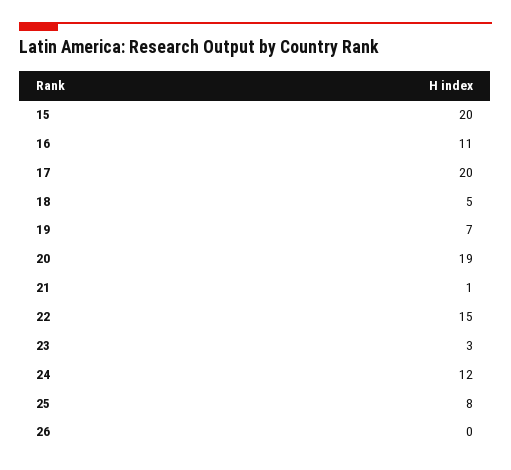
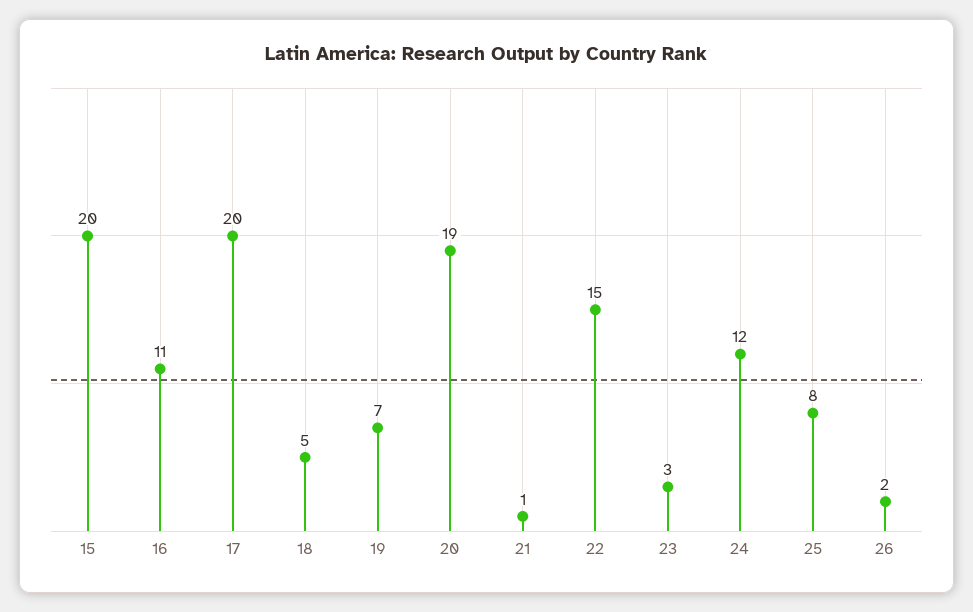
  {
    "15": 20,
    "16": 11,
    "17": 20,
    "18": 5,
    "19": 7,
    "20": 19,
    "21": 1,
    "22": 15,
    "23": 3,
    "24": 12,
    "25": 8,
-   "26": 0
+   "26": 2
  }

